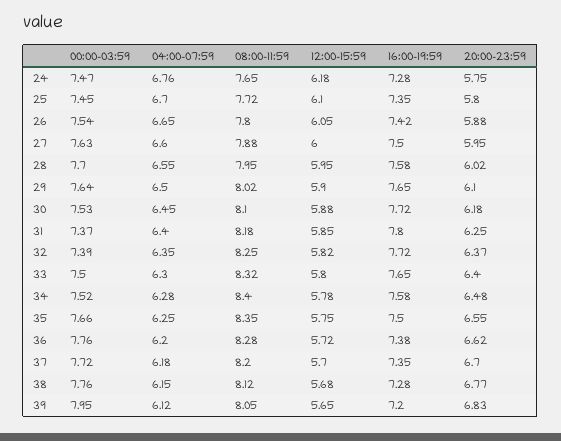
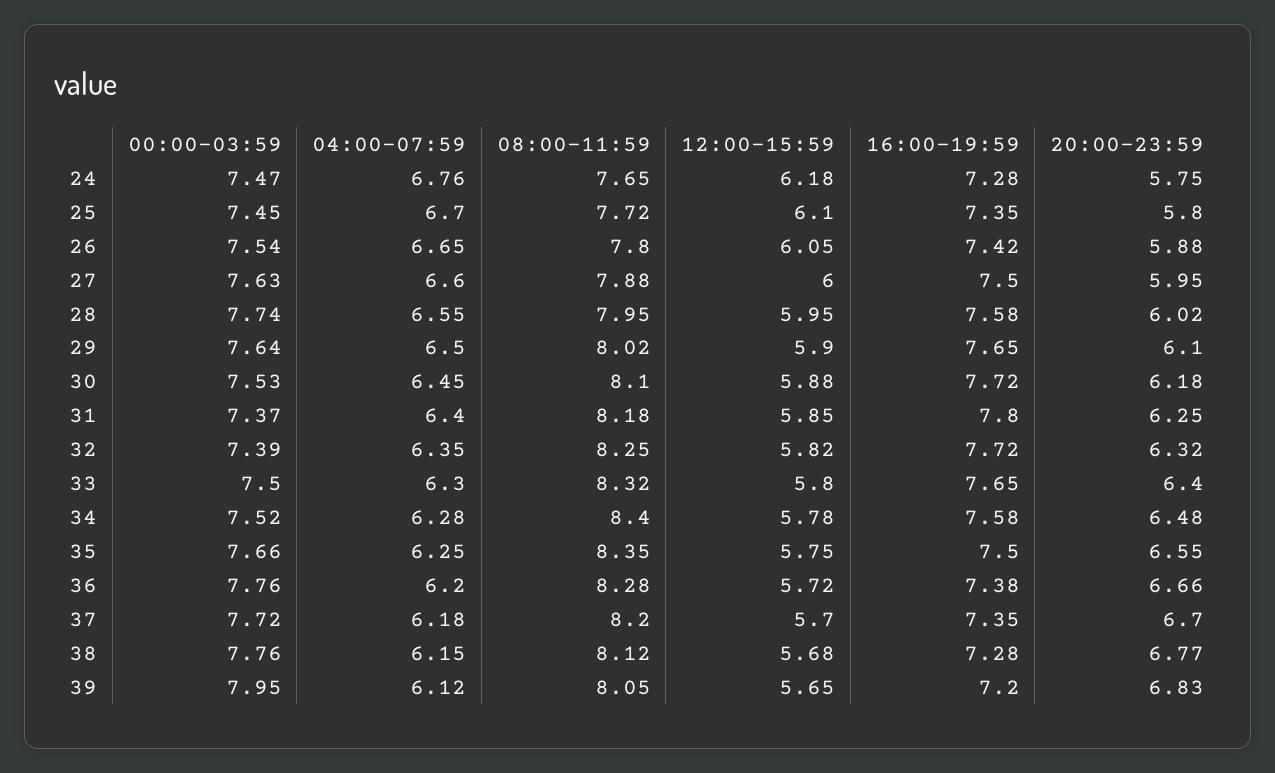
  {
    "00:00-03:59": {
      "24": 7.47,
      "25": 7.45,
      "26": 7.54,
      "27": 7.63,
-     "28": 7.7,
+     "28": 7.74,
      "29": 7.64,
      "30": 7.53,
      "31": 7.37,
      "32": 7.39,
      "33": 7.5,
      "34": 7.52,
      "35": 7.66,
      "36": 7.76,
      "37": 7.72,
      "38": 7.76,
      "39": 7.95
    },
    "04:00-07:59": {
      "24": 6.76,
      "25": 6.7,
      "26": 6.65,
      "27": 6.6,
      "28": 6.55,
      "29": 6.5,
      "30": 6.45,
      "31": 6.4,
      "32": 6.35,
      "33": 6.3,
      "34": 6.28,
      "35": 6.25,
      "36": 6.2,
      "37": 6.18,
      "38": 6.15,
      "39": 6.12
    },
    "08:00-11:59": {
      "24": 7.65,
      "25": 7.72,
      "26": 7.8,
      "27": 7.88,
      "28": 7.95,
      "29": 8.02,
      "30": 8.1,
      "31": 8.18,
      "32": 8.25,
      "33": 8.32,
      "34": 8.4,
      "35": 8.35,
      "36": 8.28,
      "37": 8.2,
      "38": 8.12,
      "39": 8.05
    },
    "12:00-15:59": {
      "24": 6.18,
      "25": 6.1,
      "26": 6.05,
      "27": 6,
      "28": 5.95,
      "29": 5.9,
      "30": 5.88,
      "31": 5.85,
      "32": 5.82,
      "33": 5.8,
      "34": 5.78,
      "35": 5.75,
      "36": 5.72,
      "37": 5.7,
      "38": 5.68,
      "39": 5.65
    },
    "16:00-19:59": {
      "24": 7.28,
      "25": 7.35,
      "26": 7.42,
      "27": 7.5,
      "28": 7.58,
      "29": 7.65,
      "30": 7.72,
      "31": 7.8,
      "32": 7.72,
      "33": 7.65,
      "34": 7.58,
      "35": 7.5,
      "36": 7.38,
      "37": 7.35,
      "38": 7.28,
      "39": 7.2
    },
    "20:00-23:59": {
      "24": 5.75,
      "25": 5.8,
      "26": 5.88,
      "27": 5.95,
      "28": 6.02,
      "29": 6.1,
      "30": 6.18,
      "31": 6.25,
-     "32": 6.37,
+     "32": 6.32,
      "33": 6.4,
      "34": 6.48,
      "35": 6.55,
-     "36": 6.62,
+     "36": 6.66,
      "37": 6.7,
      "38": 6.77,
      "39": 6.83
    }
  }

